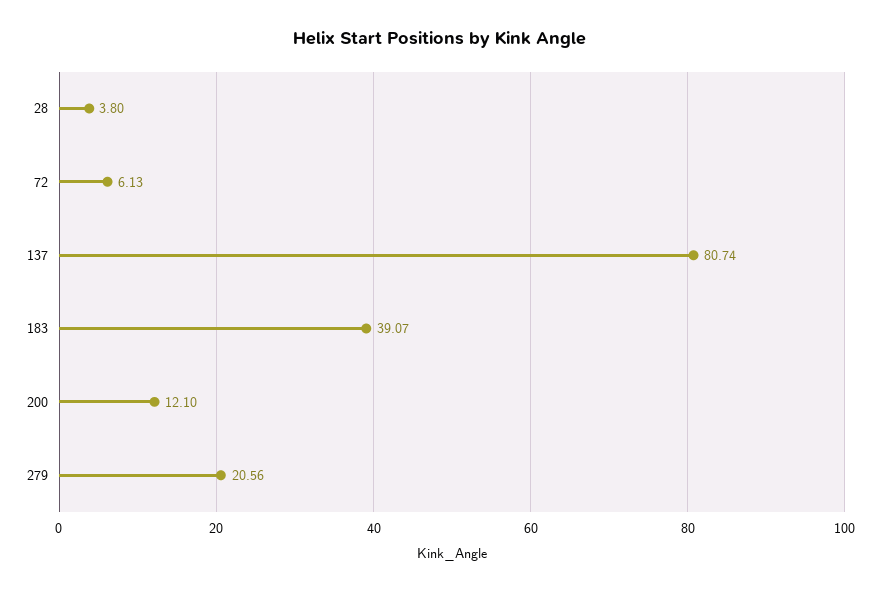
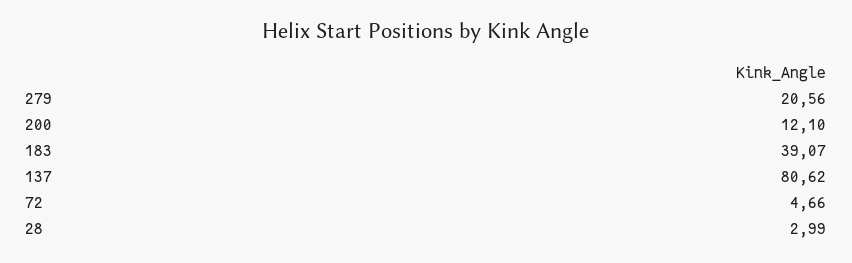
  {
-   "28": 3.8,
+   "28": 2.99,
-   "72": 6.13,
+   "72": 4.66,
-   "137": 80.74,
+   "137": 80.62,
    "183": 39.07,
    "200": 12.1,
    "279": 20.56
  }

